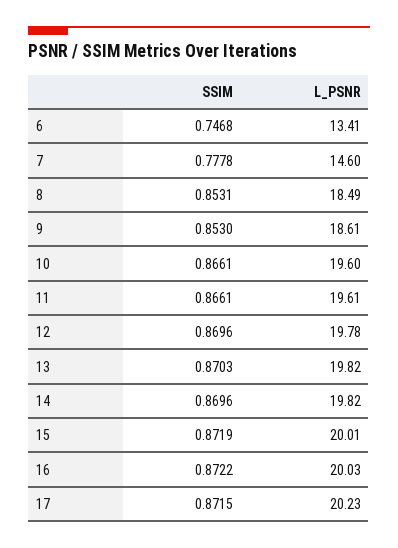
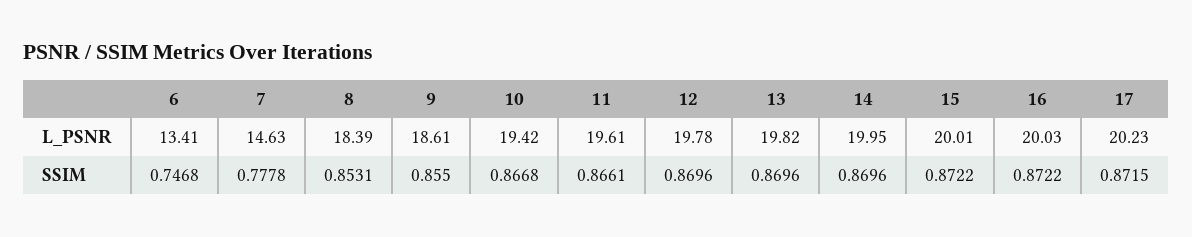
  {
    "SSIM": {
      "6": 0.7468,
      "7": 0.7778,
      "8": 0.8531,
-     "9": 0.853,
+     "9": 0.855,
-     "10": 0.8661,
+     "10": 0.8668,
      "11": 0.8661,
      "12": 0.8696,
-     "13": 0.8703,
+     "13": 0.8696,
      "14": 0.8696,
-     "15": 0.8719,
+     "15": 0.8722,
      "16": 0.8722,
      "17": 0.8715
    },
    "L_PSNR": {
      "6": 13.41,
-     "7": 14.6,
+     "7": 14.63,
-     "8": 18.49,
+     "8": 18.39,
      "9": 18.61,
-     "10": 19.6,
+     "10": 19.42,
      "11": 19.61,
      "12": 19.78,
      "13": 19.82,
-     "14": 19.82,
+     "14": 19.95,
      "15": 20.01,
      "16": 20.03,
      "17": 20.23
    }
  }

